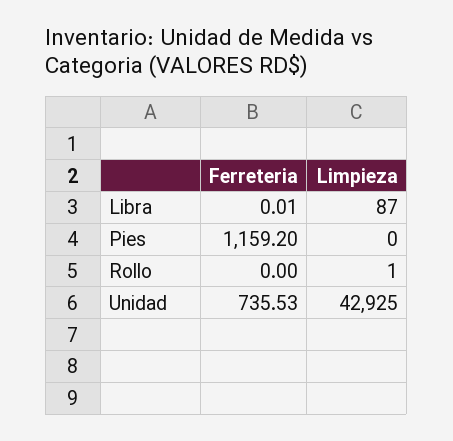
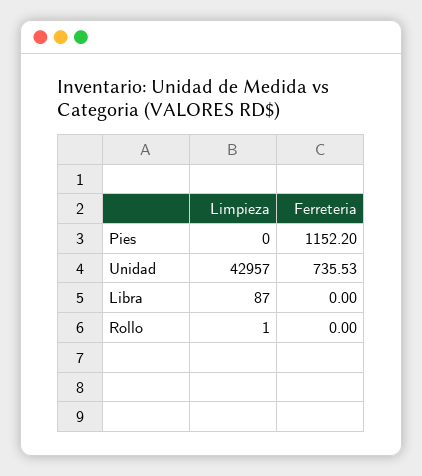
  {
    "Ferreteria": {
-     "Libra": 0.01,
+     "Libra": 0,
-     "Pies": 1159.2,
+     "Pies": 1152.2,
      "Rollo": 0,
      "Unidad": 735.53
    },
    "Limpieza": {
      "Libra": 87,
      "Pies": 0,
      "Rollo": 1,
-     "Unidad": 42925
+     "Unidad": 42957
    }
  }

